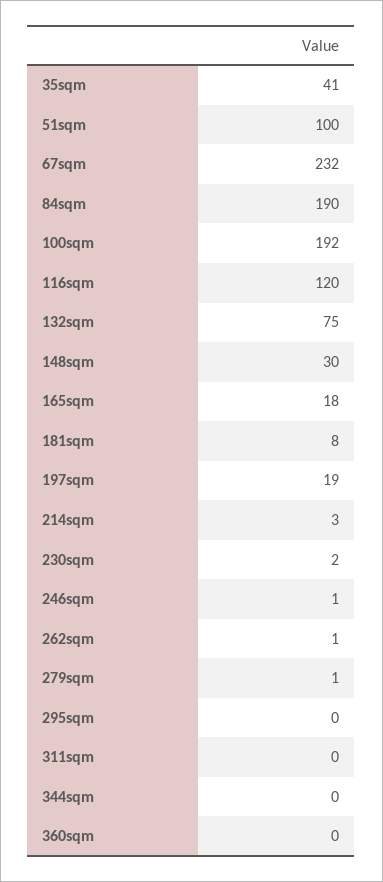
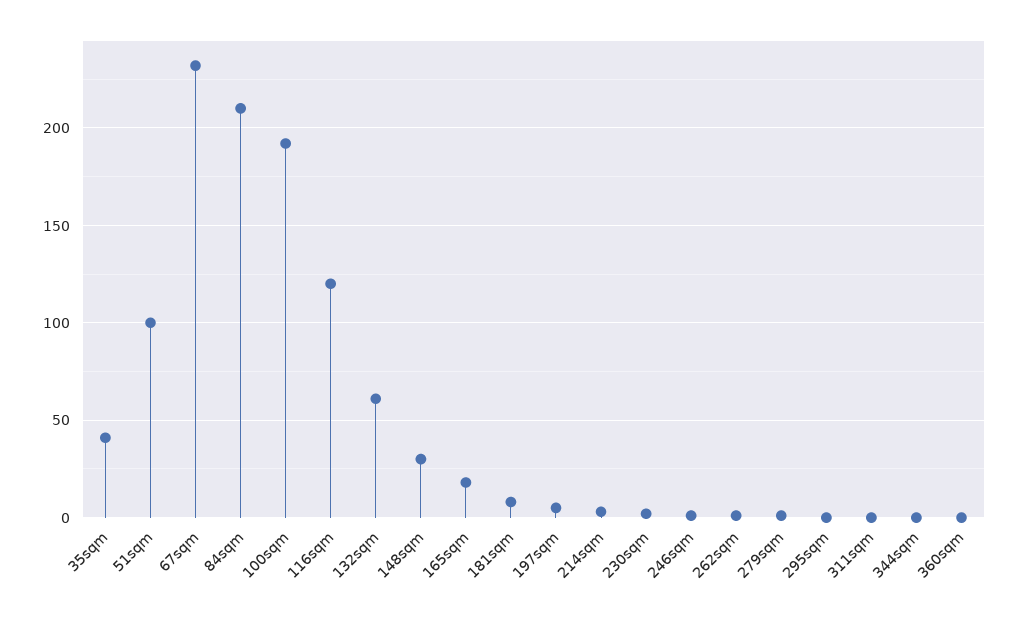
  {
    "35sqm": 41,
    "51sqm": 100,
    "67sqm": 232,
-   "84sqm": 190,
+   "84sqm": 210,
    "100sqm": 192,
    "116sqm": 120,
-   "132sqm": 75,
+   "132sqm": 60,
    "148sqm": 30,
    "165sqm": 18,
    "181sqm": 8,
-   "197sqm": 19,
+   "197sqm": 5,
    "214sqm": 3,
    "230sqm": 2,
    "246sqm": 1,
    "262sqm": 1,
    "279sqm": 1,
    "295sqm": 0,
    "311sqm": 0,
    "344sqm": 0,
    "360sqm": 0
  }

